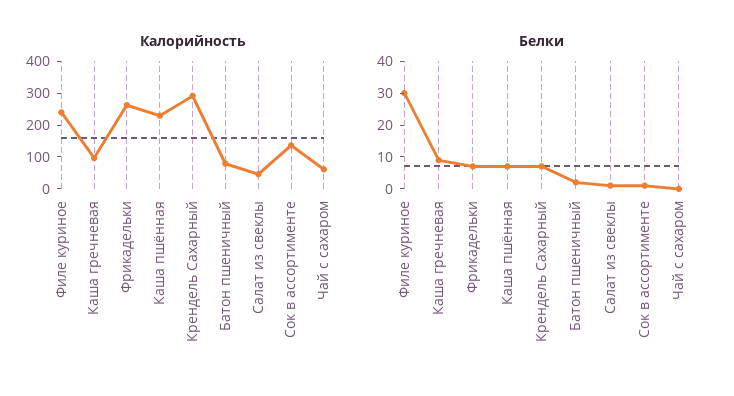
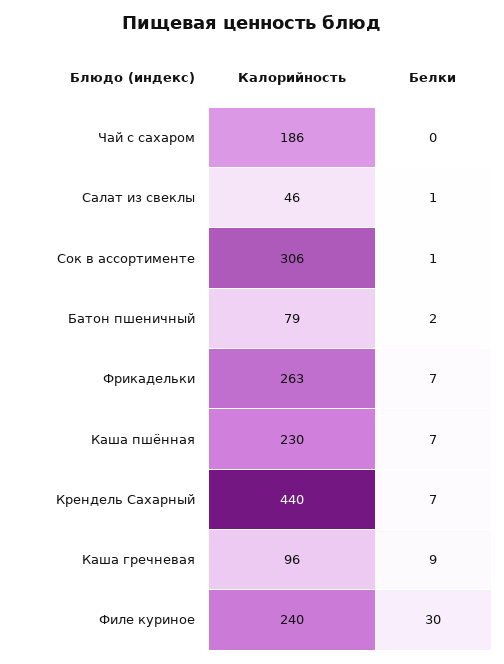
  {
    "Калорийность": {
      "Филе куриное": 240,
      "Каша гречневая": 96,
      "Фрикадельки": 263,
      "Каша пшённая": 230,
-     "Крендель Сахарный": 300,
+     "Крендель Сахарный": 440,
      "Батон пшеничный": 79,
      "Салат из свеклы": 46,
-     "Сок в ассортименте": 150,
+     "Сок в ассортименте": 306,
-     "Чай с сахаром": 50
+     "Чай с сахаром": 186
    },
    "Белки": {
      "Филе куриное": 30,
      "Каша гречневая": 9,
      "Фрикадельки": 7,
      "Каша пшённая": 7,
      "Крендель Сахарный": 7,
      "Батон пшеничный": 2,
      "Салат из свеклы": 1,
      "Сок в ассортименте": 1,
      "Чай с сахаром": 0
    }
  }

